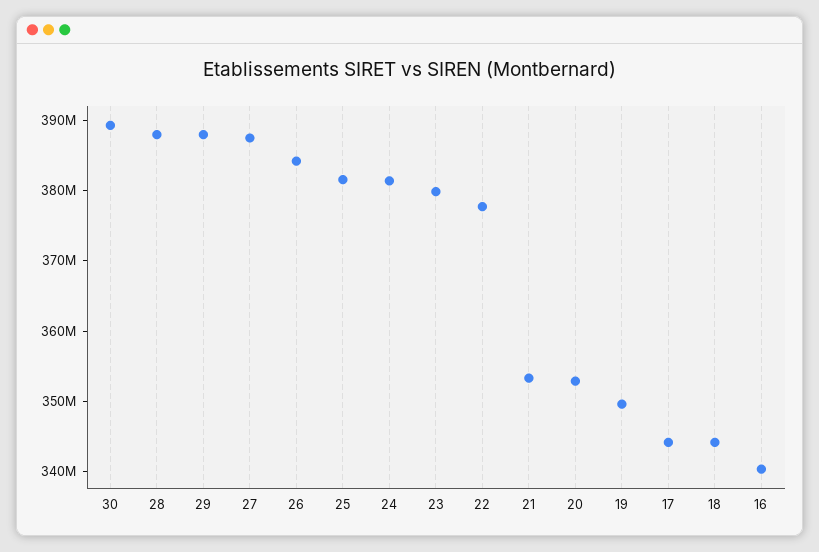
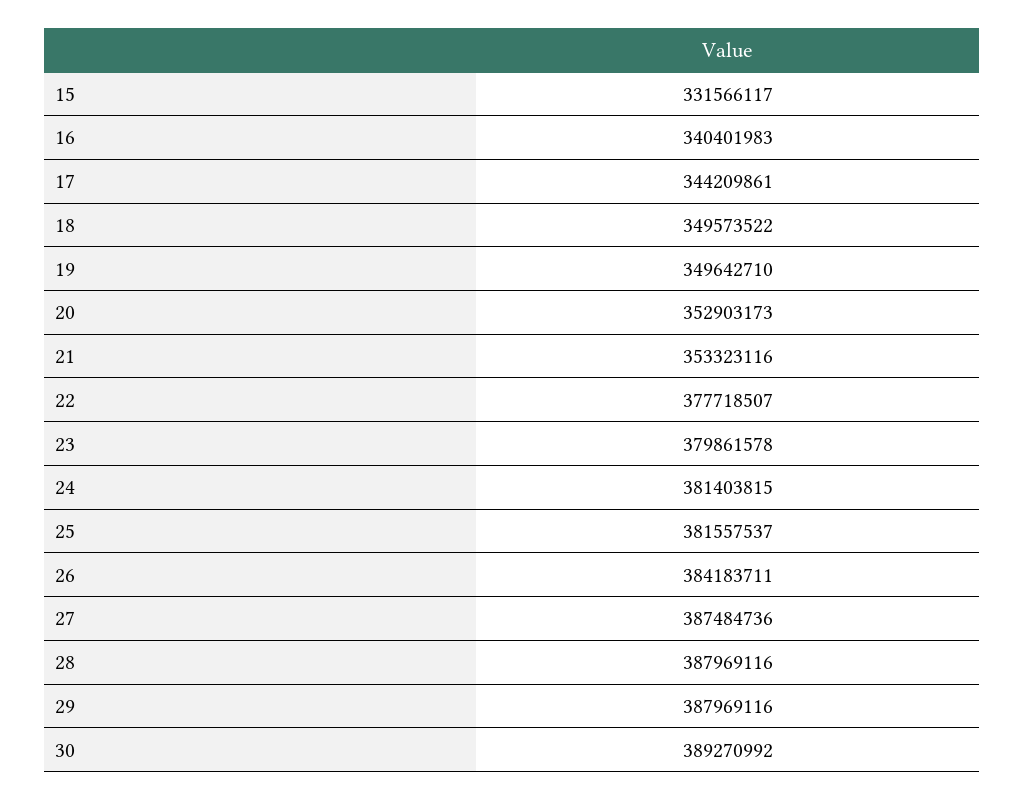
  {
    "30": 389270992,
    "28": 387969116,
    "29": 387969116,
    "27": 387484736,
    "26": 384183711,
    "25": 381557537,
    "24": 381403815,
    "23": 379861578,
    "22": 377718507,
    "21": 353323116,
    "20": 352903173,
    "19": 349642710,
    "17": 344209861,
-   "18": 344000000,
+   "18": 349573522,
-   "16": 340401983
+   "16": 340401983,
+   "15": 331566117
  }

